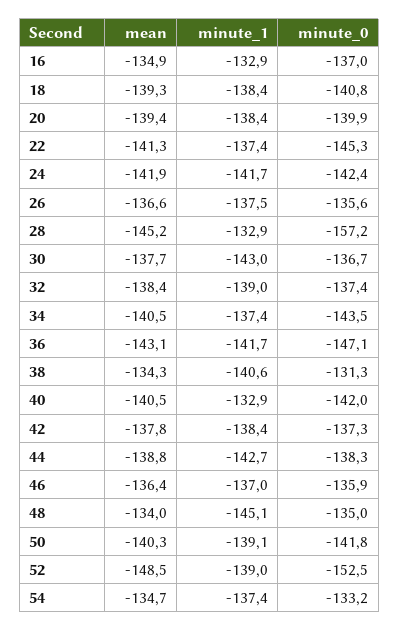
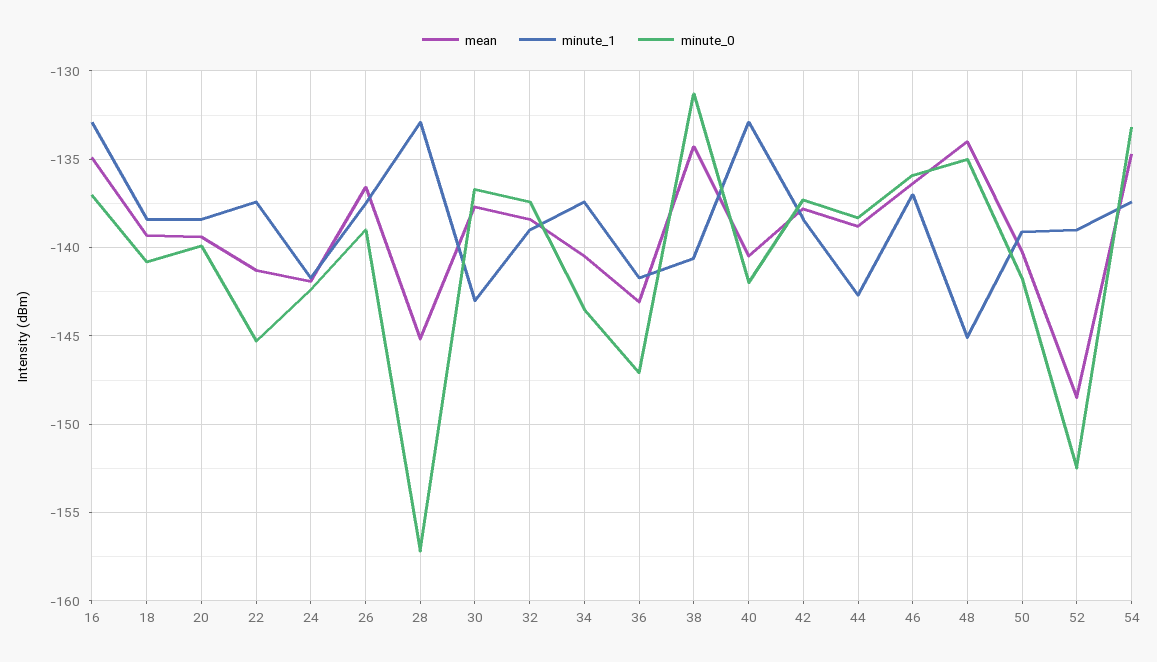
  {
    "mean": {
      "16": -134.9,
      "18": -139.3,
      "20": -139.4,
      "22": -141.3,
      "24": -141.9,
      "26": -136.6,
      "28": -145.2,
      "30": -137.7,
      "32": -138.4,
      "34": -140.5,
      "36": -143.1,
      "38": -134.3,
      "40": -140.5,
      "42": -137.8,
      "44": -138.8,
      "46": -136.4,
      "48": -134,
      "50": -140.3,
      "52": -148.5,
      "54": -134.7
    },
    "minute_1": {
      "16": -132.9,
      "18": -138.4,
      "20": -138.4,
      "22": -137.4,
      "24": -141.7,
      "26": -137.5,
      "28": -132.9,
      "30": -143,
      "32": -139,
      "34": -137.4,
      "36": -141.7,
      "38": -140.6,
      "40": -132.9,
      "42": -138.4,
      "44": -142.7,
      "46": -137,
      "48": -145.1,
      "50": -139.1,
      "52": -139,
      "54": -137.4
    },
    "minute_0": {
      "16": -137,
      "18": -140.8,
      "20": -139.9,
      "22": -145.3,
      "24": -142.4,
-     "26": -135.6,
+     "26": -139,
      "28": -157.2,
      "30": -136.7,
      "32": -137.4,
      "34": -143.5,
      "36": -147.1,
      "38": -131.3,
      "40": -142,
      "42": -137.3,
      "44": -138.3,
      "46": -135.9,
      "48": -135,
      "50": -141.8,
      "52": -152.5,
      "54": -133.2
    }
  }

